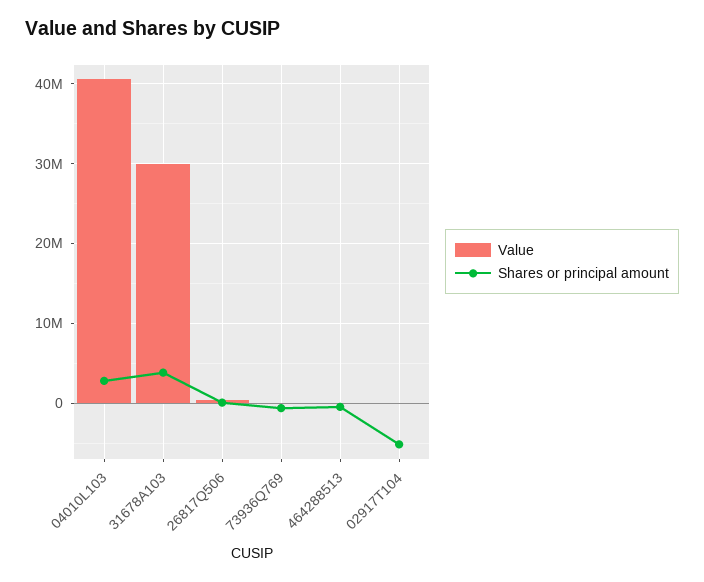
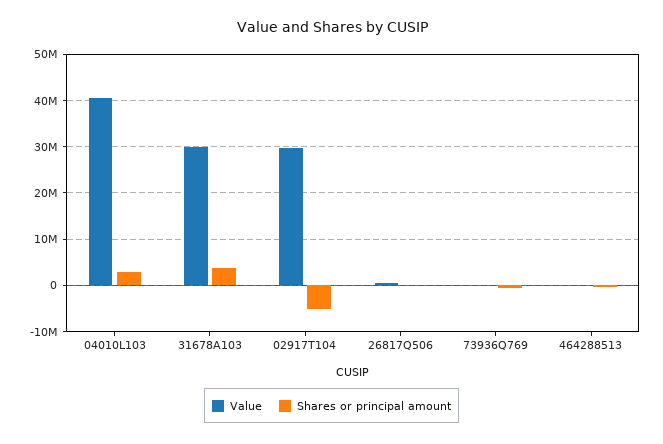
  {
    "Value": {
      "04010L103": 41000000,
      "31678A103": 30000000,
      "26817Q506": 0,
      "73936Q769": 0,
      "464288513": 0,
-     "02917T104": 0
+     "02917T104": 30000000
    },
    "Shares or principal amount": {
      "04010L103": 3000000,
      "31678A103": 4000000,
      "26817Q506": 0,
      "73936Q769": -1000000,
      "464288513": 0,
      "02917T104": -5000000
    }
  }

